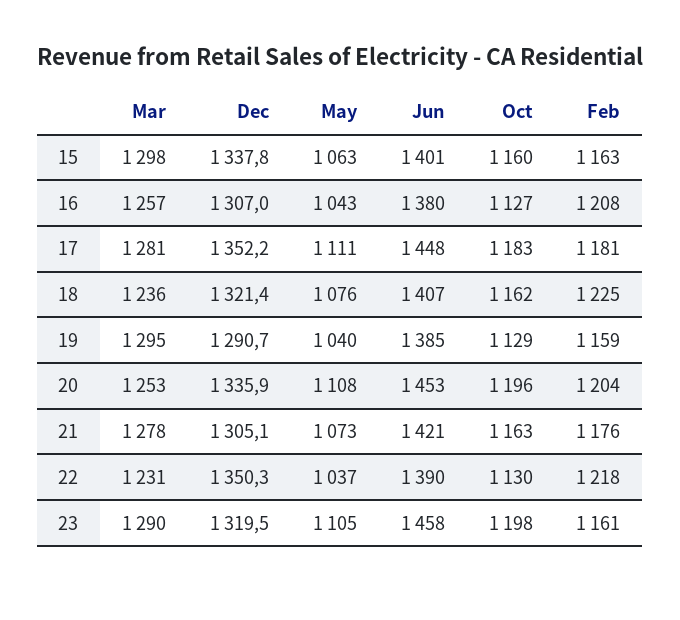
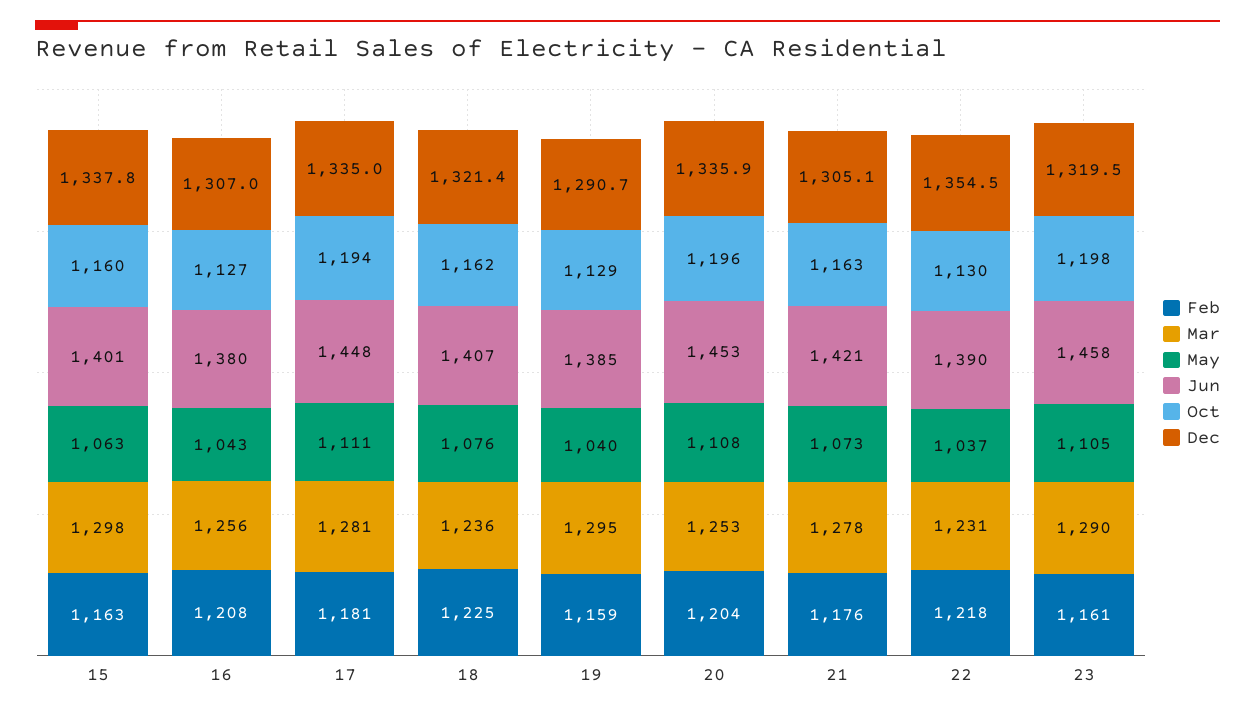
  {
    "Mar": {
      "15": 1298,
-     "16": 1257,
+     "16": 1256,
      "17": 1281,
      "18": 1236,
      "19": 1295,
      "20": 1253,
      "21": 1278,
      "22": 1231,
      "23": 1290
    },
    "Dec": {
      "15": 1337.8,
      "16": 1307,
-     "17": 1352.2,
+     "17": 1335,
      "18": 1321.4,
      "19": 1290.7,
      "20": 1335.9,
      "21": 1305.1,
-     "22": 1350.3,
+     "22": 1354.5,
      "23": 1319.5
    },
    "May": {
      "15": 1063,
      "16": 1043,
      "17": 1111,
      "18": 1076,
      "19": 1040,
      "20": 1108,
      "21": 1073,
      "22": 1037,
      "23": 1105
    },
    "Jun": {
      "15": 1401,
      "16": 1380,
      "17": 1448,
      "18": 1407,
      "19": 1385,
      "20": 1453,
      "21": 1421,
      "22": 1390,
      "23": 1458
    },
    "Oct": {
      "15": 1160,
      "16": 1127,
-     "17": 1183,
+     "17": 1194,
      "18": 1162,
      "19": 1129,
      "20": 1196,
      "21": 1163,
      "22": 1130,
      "23": 1198
    },
    "Feb": {
      "15": 1163,
      "16": 1208,
      "17": 1181,
      "18": 1225,
      "19": 1159,
      "20": 1204,
      "21": 1176,
      "22": 1218,
      "23": 1161
    }
  }

